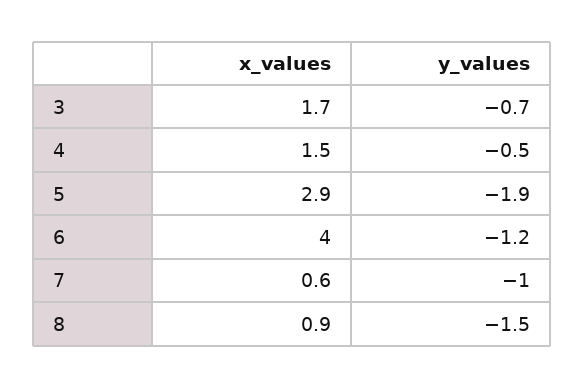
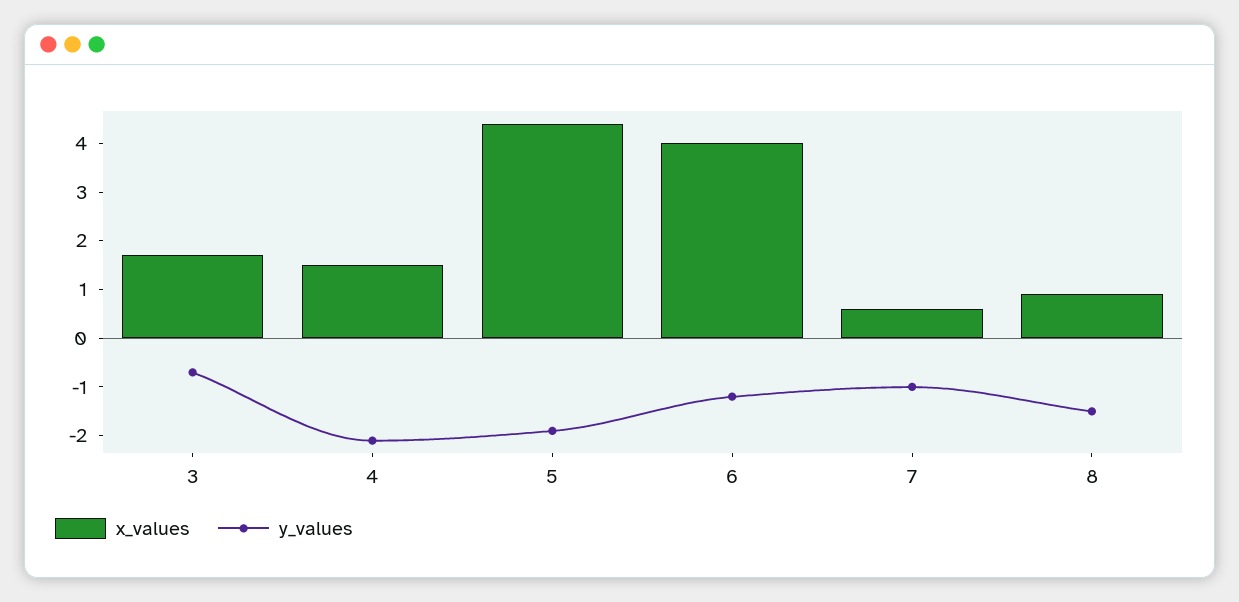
  {
    "x_values": {
      "3": 1.7,
      "4": 1.5,
-     "5": 2.9,
+     "5": 4.5,
      "6": 4,
      "7": 0.6,
      "8": 0.9
    },
    "y_values": {
      "3": -0.7,
-     "4": -0.5,
+     "4": -2,
      "5": -1.9,
      "6": -1.2,
      "7": -1,
      "8": -1.5
    }
  }

